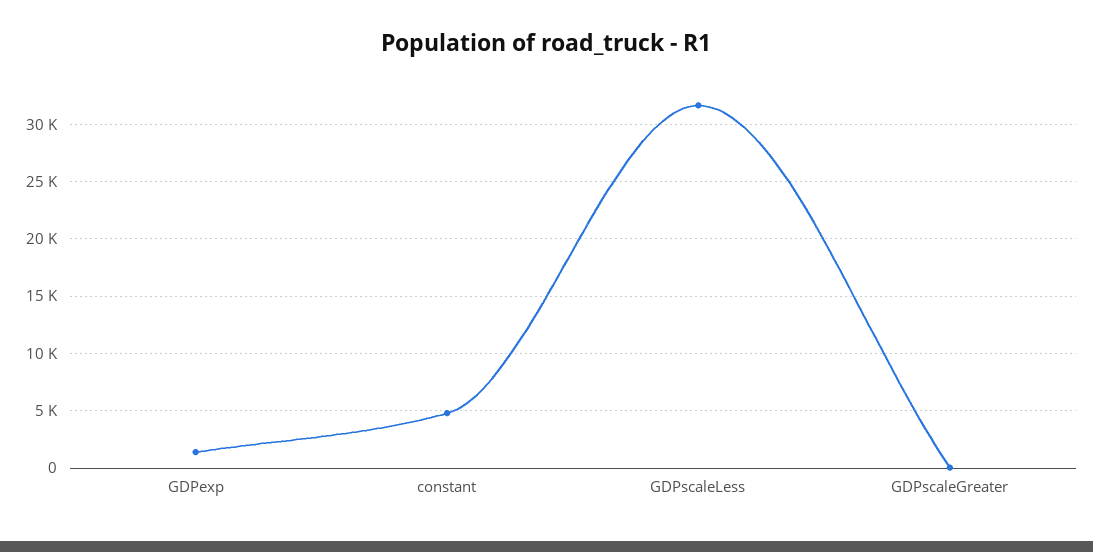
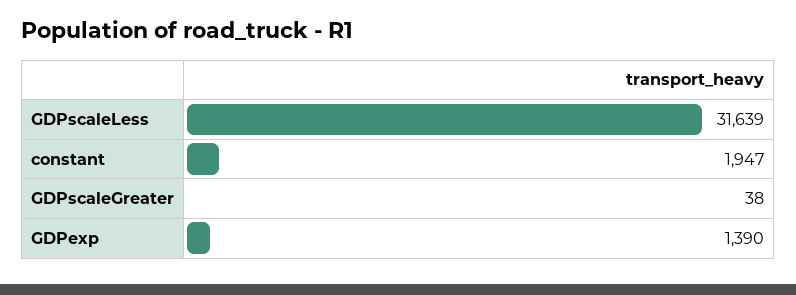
  {
    "GDPexp": 1390,
-   "constant": 5000,
+   "constant": 1947,
    "GDPscaleLess": 31639,
    "GDPscaleGreater": 38
  }

